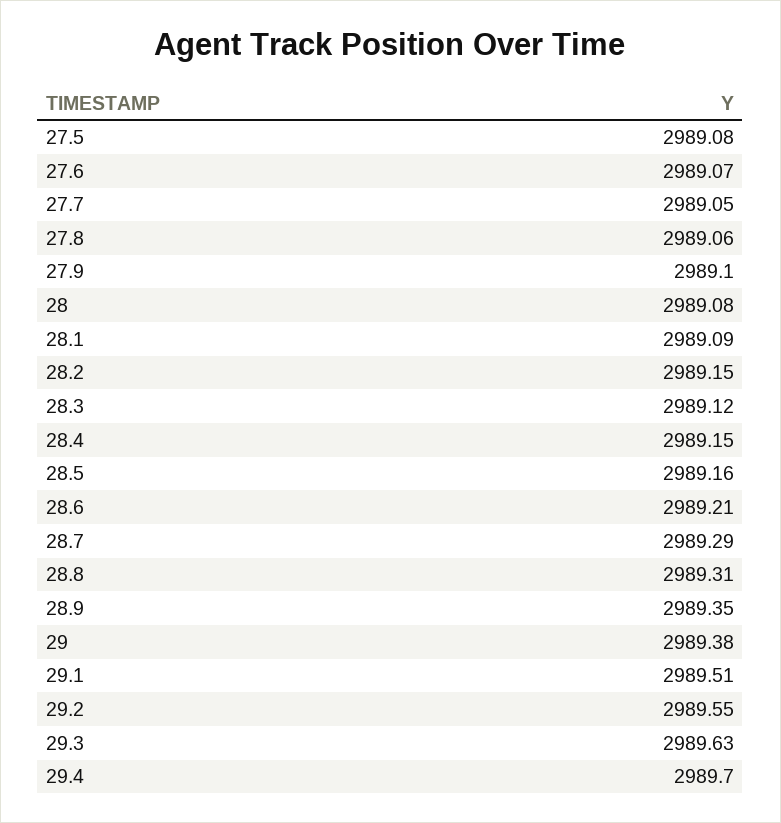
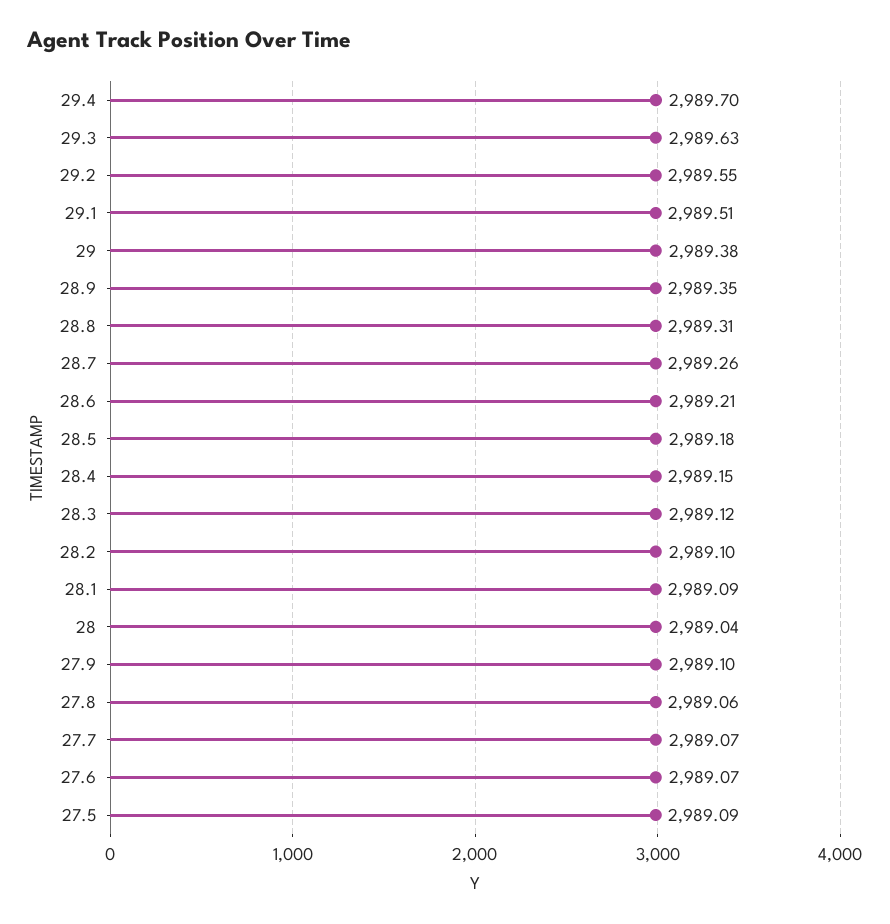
  {
-   "27.5": 2989.08,
+   "27.5": 2989.09,
    "27.6": 2989.07,
-   "27.7": 2989.05,
+   "27.7": 2989.07,
    "27.8": 2989.06,
    "27.9": 2989.1,
-   "28": 2989.08,
+   "28": 2989.04,
    "28.1": 2989.09,
-   "28.2": 2989.15,
+   "28.2": 2989.1,
    "28.3": 2989.12,
    "28.4": 2989.15,
-   "28.5": 2989.16,
+   "28.5": 2989.18,
    "28.6": 2989.21,
-   "28.7": 2989.29,
+   "28.7": 2989.26,
    "28.8": 2989.31,
    "28.9": 2989.35,
    "29": 2989.38,
    "29.1": 2989.51,
    "29.2": 2989.55,
    "29.3": 2989.63,
    "29.4": 2989.7
  }

